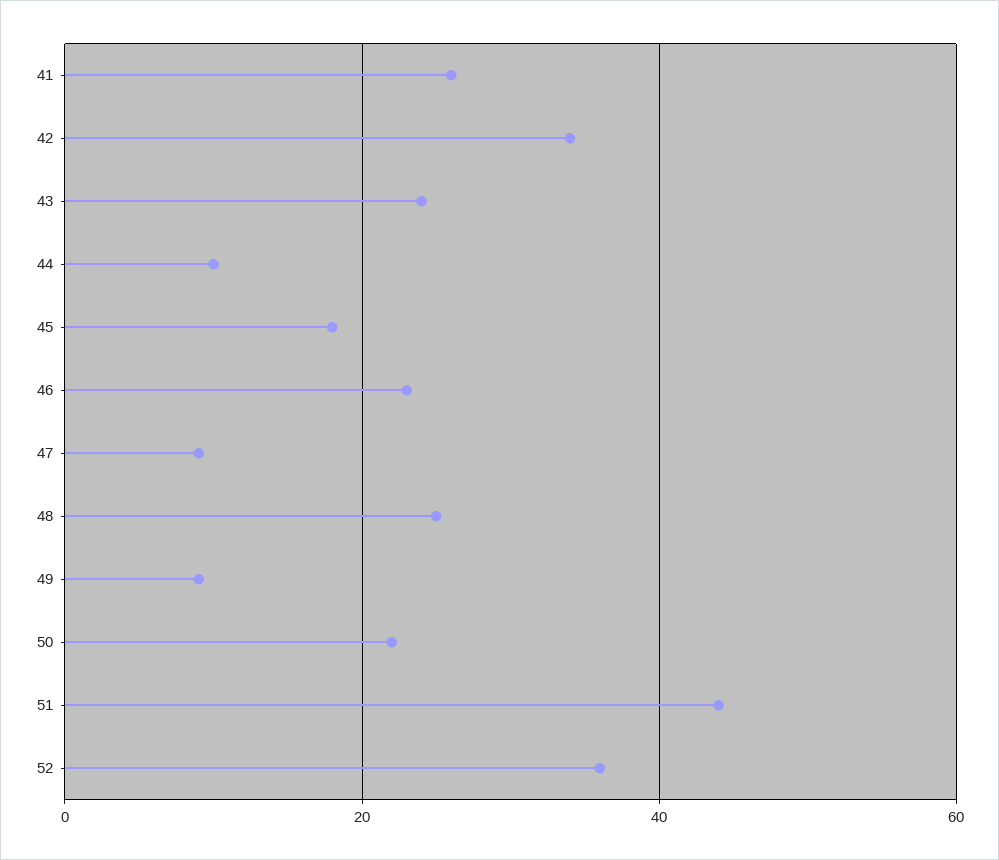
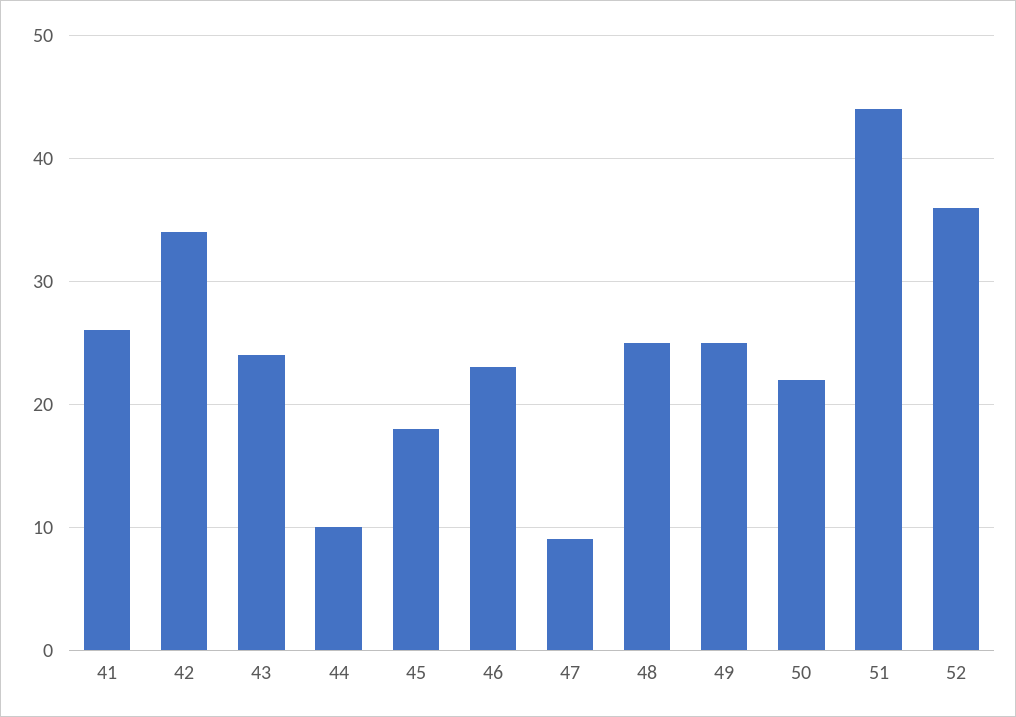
  {
    "41": 26,
    "42": 34,
    "43": 24,
    "44": 10,
    "45": 18,
    "46": 23,
    "47": 9,
    "48": 25,
-   "49": 10,
+   "49": 25,
    "50": 22,
    "51": 44,
    "52": 36
  }

